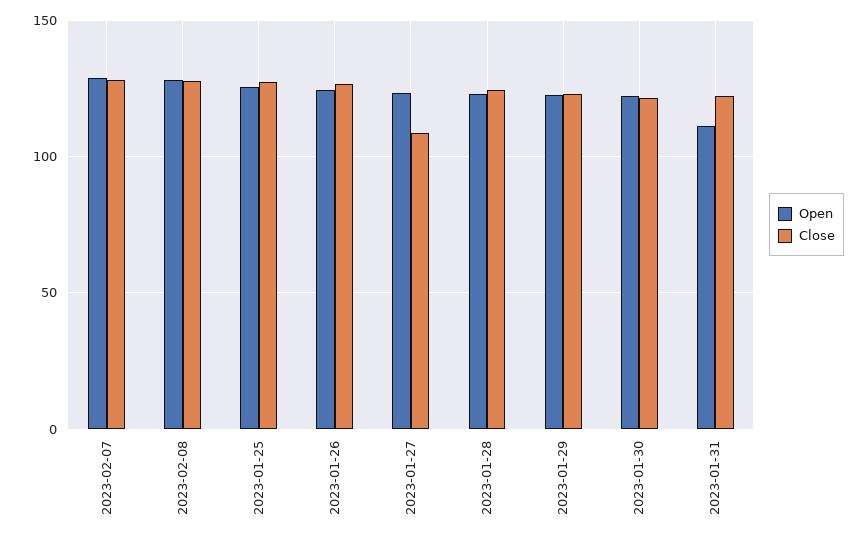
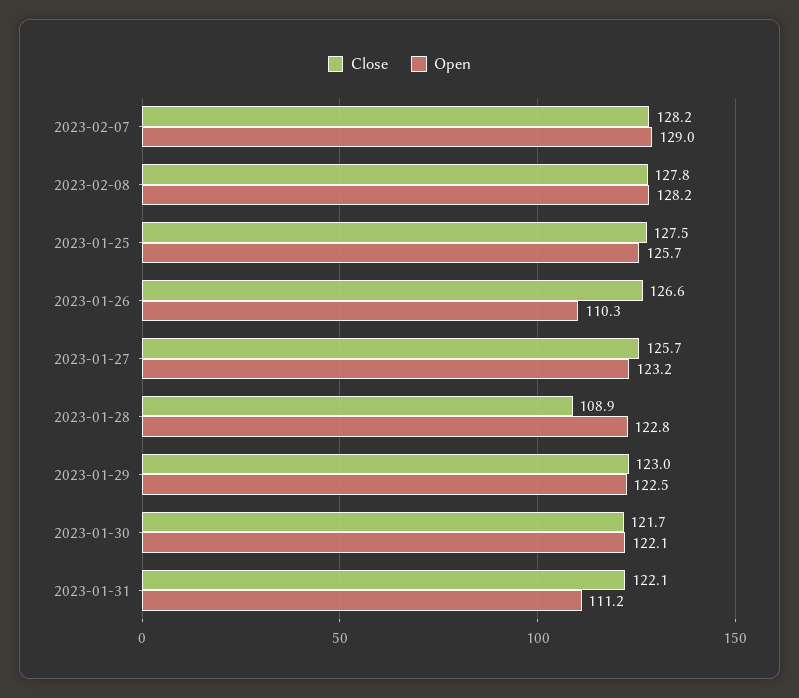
  {
    "Open": {
      "2023-02-07": 129,
      "2023-02-08": 128.2,
      "2023-01-25": 125.7,
-     "2023-01-26": 125,
+     "2023-01-26": 110.3,
      "2023-01-27": 123.2,
      "2023-01-28": 122.8,
      "2023-01-29": 122.5,
      "2023-01-30": 122.1,
      "2023-01-31": 111.2
    },
    "Close": {
      "2023-02-07": 128.2,
      "2023-02-08": 127.8,
      "2023-01-25": 127.5,
      "2023-01-26": 126.6,
-     "2023-01-27": 110,
+     "2023-01-27": 125.7,
-     "2023-01-28": 125,
+     "2023-01-28": 108.9,
      "2023-01-29": 123,
      "2023-01-30": 121.7,
      "2023-01-31": 122.1
    }
  }

